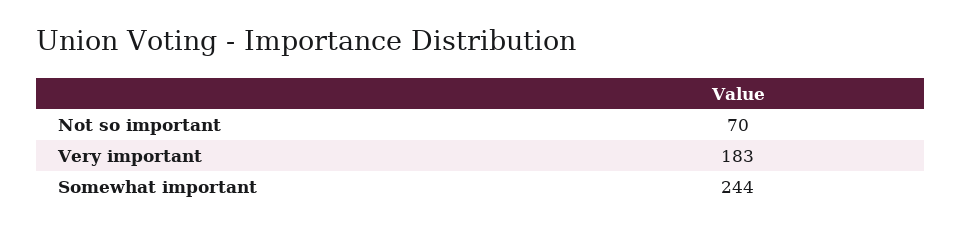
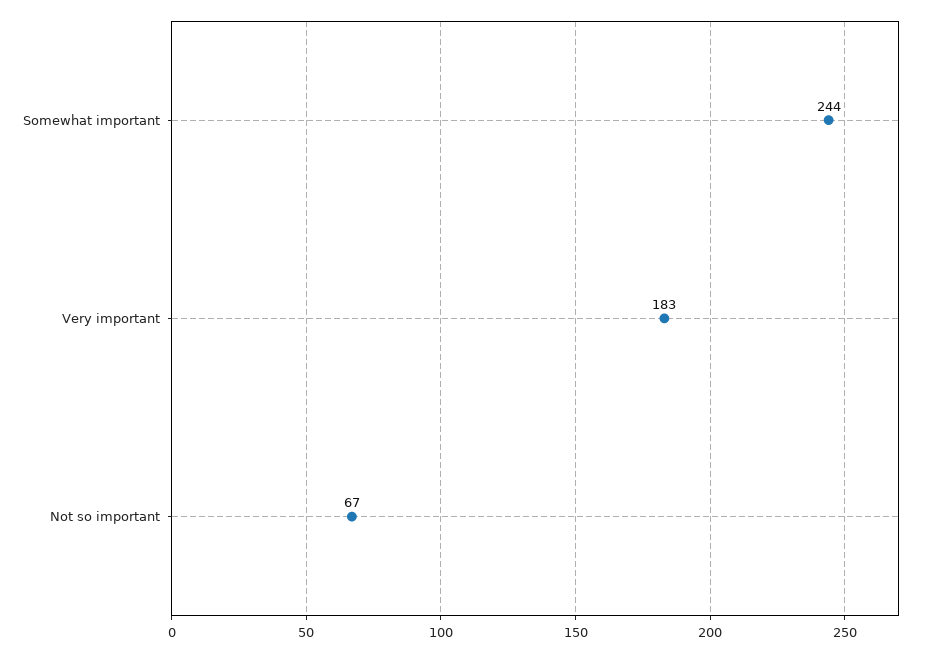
  {
-   "Not so important": 70,
+   "Not so important": 67,
    "Very important": 183,
    "Somewhat important": 244
  }

